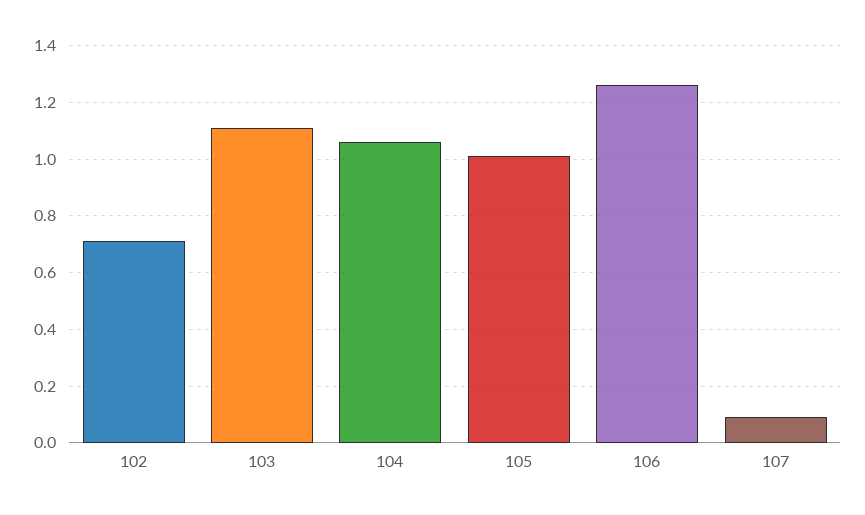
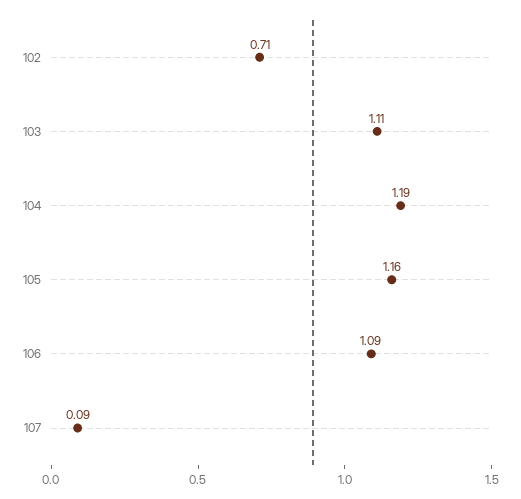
  {
    "102": 0.71,
    "103": 1.11,
-   "104": 1.05,
+   "104": 1.19,
-   "105": 1,
+   "105": 1.16,
-   "106": 1.25,
+   "106": 1.09,
    "107": 0.09
  }

